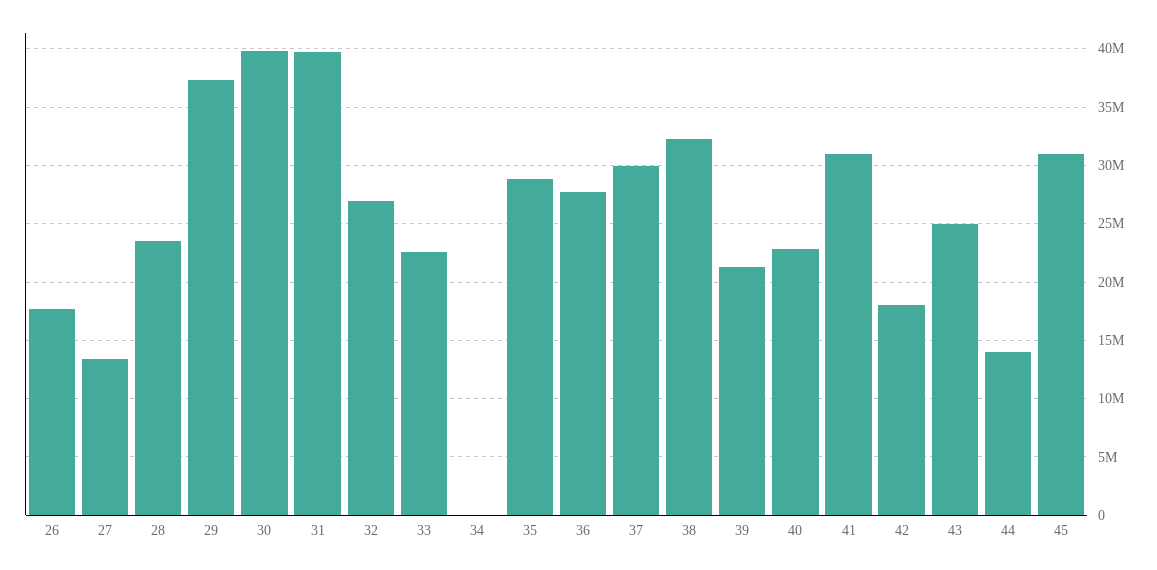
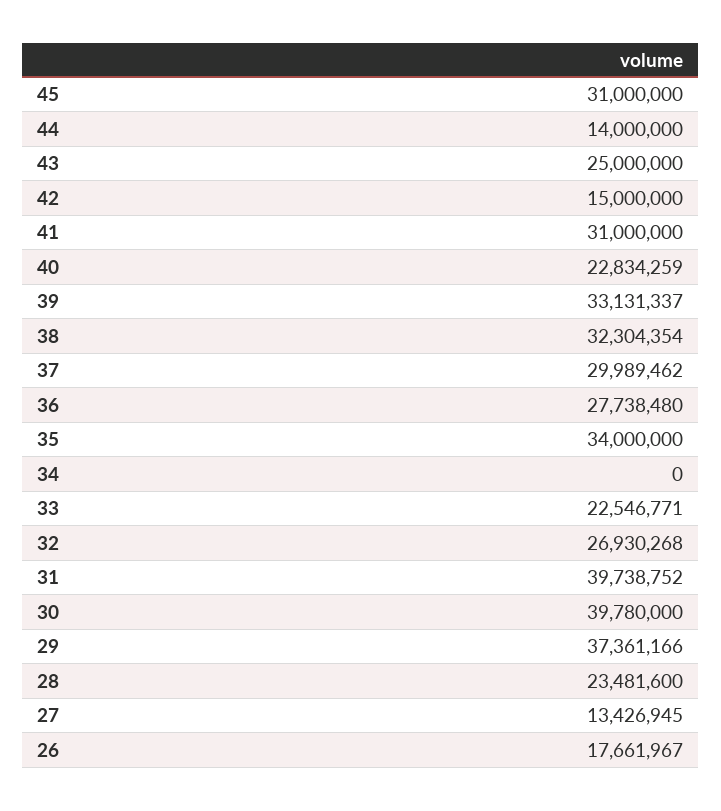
  {
    "26": 17661967,
    "27": 13426945,
    "28": 23481600,
    "29": 37361166,
    "30": 39780000,
    "31": 39738752,
    "32": 26930268,
    "33": 22546771,
    "34": 0,
-   "35": 29000000,
+   "35": 34000000,
    "36": 27738480,
    "37": 29989462,
    "38": 32304354,
-   "39": 21000000,
+   "39": 33131337,
    "40": 22834259,
    "41": 31000000,
-   "42": 18000000,
+   "42": 15000000,
    "43": 25000000,
    "44": 14000000,
    "45": 31000000
  }

